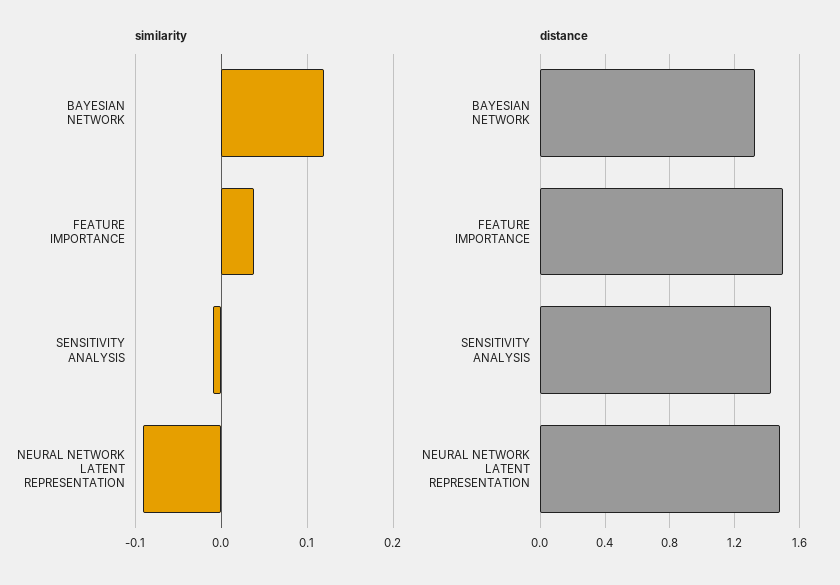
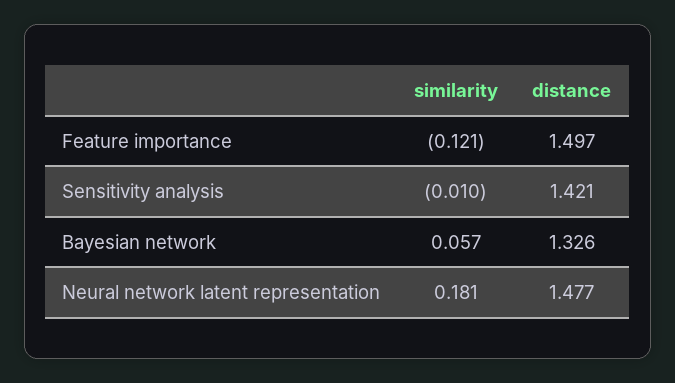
  {
    "similarity": {
-     "BAYESIAN NETWORK": 0.12,
+     "BAYESIAN NETWORK": 0.057,
-     "FEATURE IMPORTANCE": 0.04,
+     "FEATURE IMPORTANCE": -0.121,
      "SENSITIVITY ANALYSIS": -0.01,
-     "NEURAL NETWORK LATENT REPRESENTATION": -0.09
+     "NEURAL NETWORK LATENT REPRESENTATION": 0.181
    },
    "distance": {
      "BAYESIAN NETWORK": 1.326,
      "FEATURE IMPORTANCE": 1.497,
      "SENSITIVITY ANALYSIS": 1.421,
      "NEURAL NETWORK LATENT REPRESENTATION": 1.477
    }
  }

